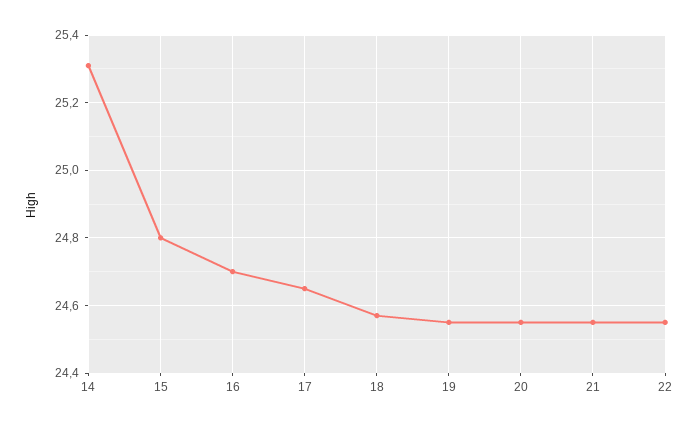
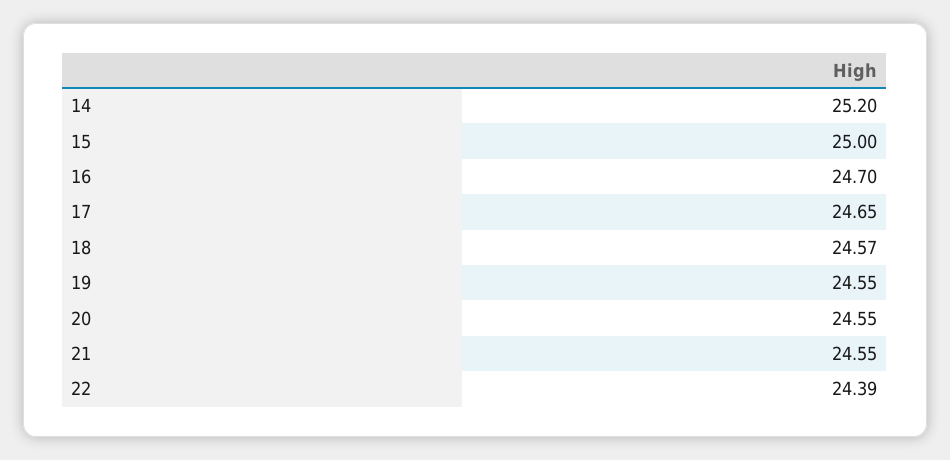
  {
-   "14": 25.3,
+   "14": 25.2,
-   "15": 24.8,
+   "15": 25,
    "16": 24.7,
    "17": 24.65,
    "18": 24.57,
    "19": 24.55,
    "20": 24.55,
    "21": 24.55,
-   "22": 24.55
+   "22": 24.39
  }

